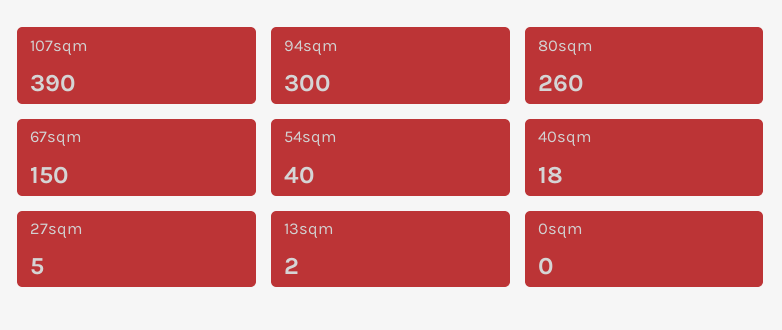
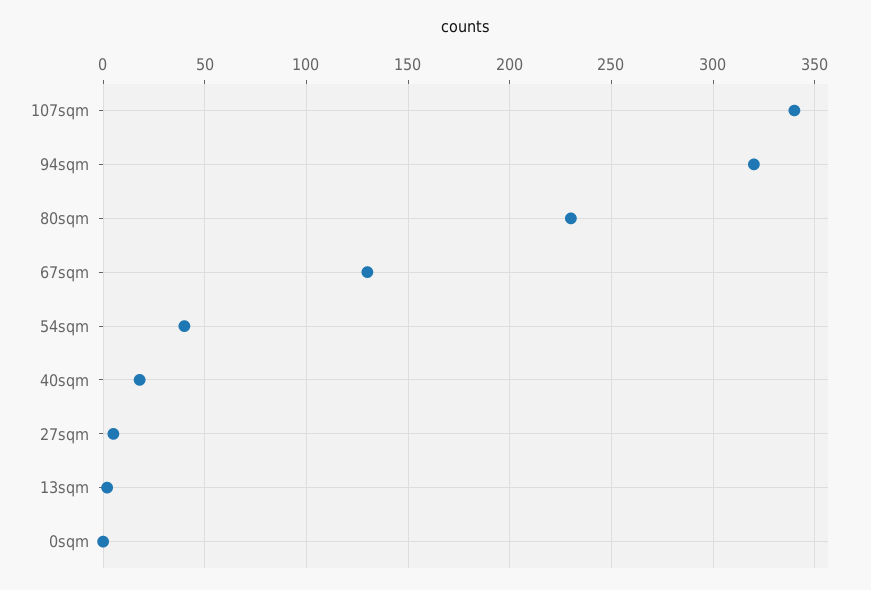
  {
-   "107sqm": 390,
+   "107sqm": 340,
-   "94sqm": 300,
+   "94sqm": 320,
-   "80sqm": 260,
+   "80sqm": 230,
-   "67sqm": 150,
+   "67sqm": 130,
    "54sqm": 40,
    "40sqm": 18,
    "27sqm": 5,
    "13sqm": 2,
    "0sqm": 0
  }

